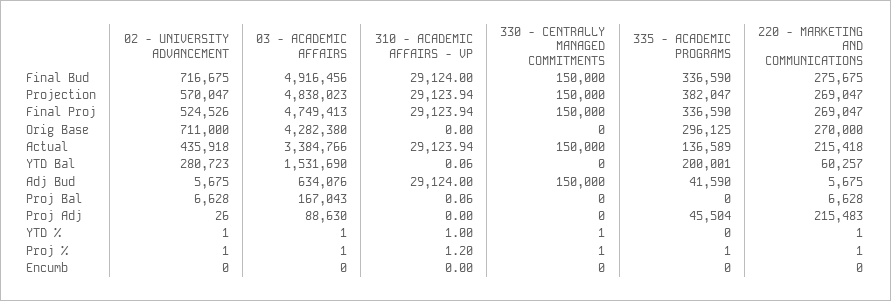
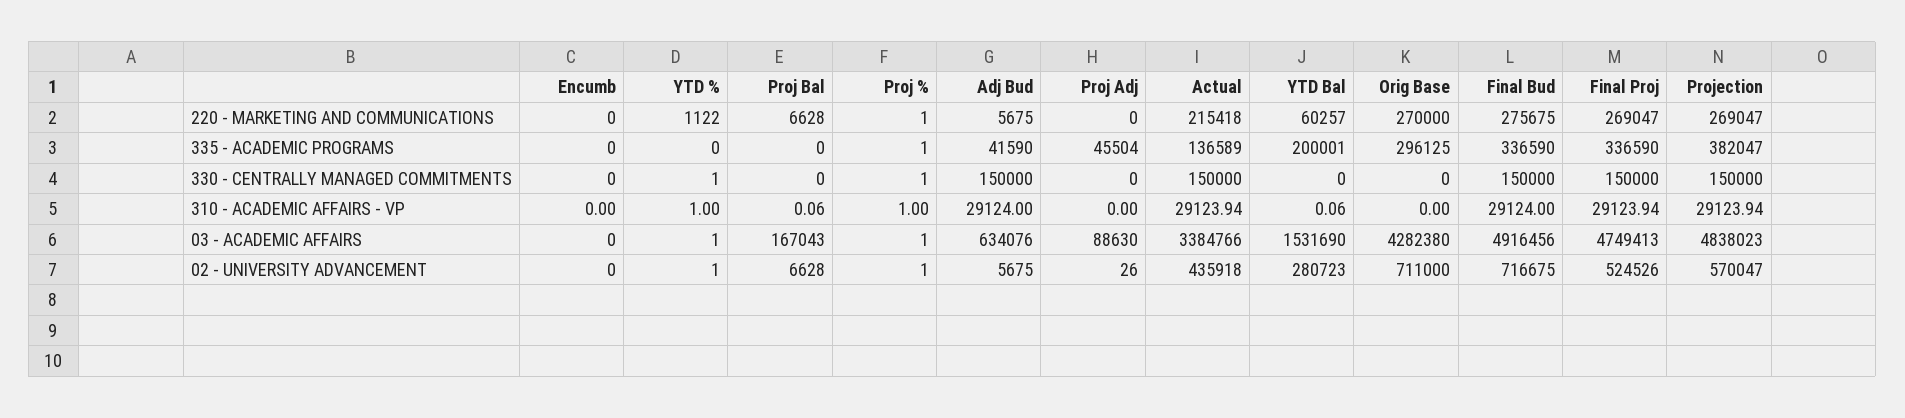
  {
    "02 - UNIVERSITY ADVANCEMENT": {
      "Final Bud": 716675,
      "Projection": 570047,
      "Final Proj": 524526,
      "Orig Base": 711000,
      "Actual": 435918,
      "YTD Bal": 280723,
      "Adj Bud": 5675,
      "Proj Bal": 6628,
      "Proj Adj": 26,
      "YTD %": 1,
      "Proj %": 1,
      "Encumb": 0
    },
    "03 - ACADEMIC AFFAIRS": {
      "Final Bud": 4916456,
      "Projection": 4838023,
      "Final Proj": 4749413,
      "Orig Base": 4282380,
      "Actual": 3384766,
      "YTD Bal": 1531690,
      "Adj Bud": 634076,
      "Proj Bal": 167043,
      "Proj Adj": 88630,
      "YTD %": 1,
      "Proj %": 1,
      "Encumb": 0
    },
    "310 - ACADEMIC AFFAIRS - VP": {
      "Final Bud": 29124,
      "Projection": 29123.94,
      "Final Proj": 29123.94,
      "Orig Base": 0,
      "Actual": 29123.94,
      "YTD Bal": 0.06,
      "Adj Bud": 29124,
      "Proj Bal": 0.06,
      "Proj Adj": 0,
      "YTD %": 1,
-     "Proj %": 1.2,
+     "Proj %": 1,
      "Encumb": 0
    },
    "330 - CENTRALLY MANAGED COMMITMENTS": {
      "Final Bud": 150000,
      "Projection": 150000,
      "Final Proj": 150000,
      "Orig Base": 0,
      "Actual": 150000,
      "YTD Bal": 0,
      "Adj Bud": 150000,
      "Proj Bal": 0,
      "Proj Adj": 0,
      "YTD %": 1,
      "Proj %": 1,
      "Encumb": 0
    },
    "335 - ACADEMIC PROGRAMS": {
      "Final Bud": 336590,
      "Projection": 382047,
      "Final Proj": 336590,
      "Orig Base": 296125,
      "Actual": 136589,
      "YTD Bal": 200001,
      "Adj Bud": 41590,
      "Proj Bal": 0,
      "Proj Adj": 45504,
      "YTD %": 0,
      "Proj %": 1,
      "Encumb": 0
    },
    "220 - MARKETING AND COMMUNICATIONS": {
      "Final Bud": 275675,
      "Projection": 269047,
      "Final Proj": 269047,
      "Orig Base": 270000,
      "Actual": 215418,
      "YTD Bal": 60257,
      "Adj Bud": 5675,
      "Proj Bal": 6628,
-     "Proj Adj": 215483,
+     "Proj Adj": 0,
-     "YTD %": 1,
+     "YTD %": 1122,
      "Proj %": 1,
      "Encumb": 0
    }
  }

